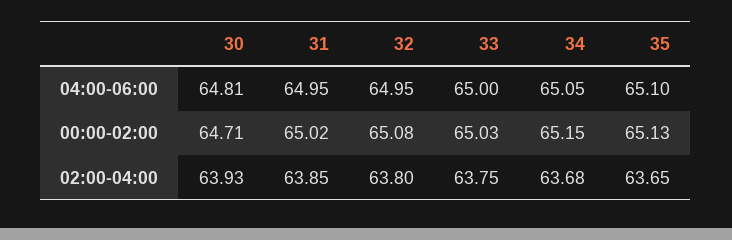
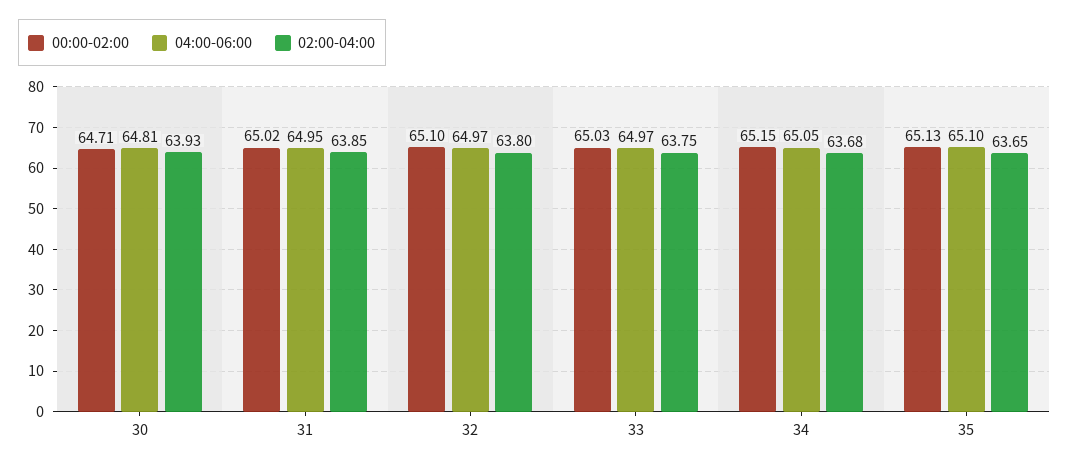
  {
    "04:00-06:00": {
      "30": 64.81,
      "31": 64.95,
-     "32": 64.95,
+     "32": 64.97,
-     "33": 65,
+     "33": 64.97,
      "34": 65.05,
      "35": 65.1
    },
    "00:00-02:00": {
      "30": 64.71,
      "31": 65.02,
-     "32": 65.08,
+     "32": 65.1,
      "33": 65.03,
      "34": 65.15,
      "35": 65.13
    },
    "02:00-04:00": {
      "30": 63.93,
      "31": 63.85,
      "32": 63.8,
      "33": 63.75,
      "34": 63.68,
      "35": 63.65
    }
  }

